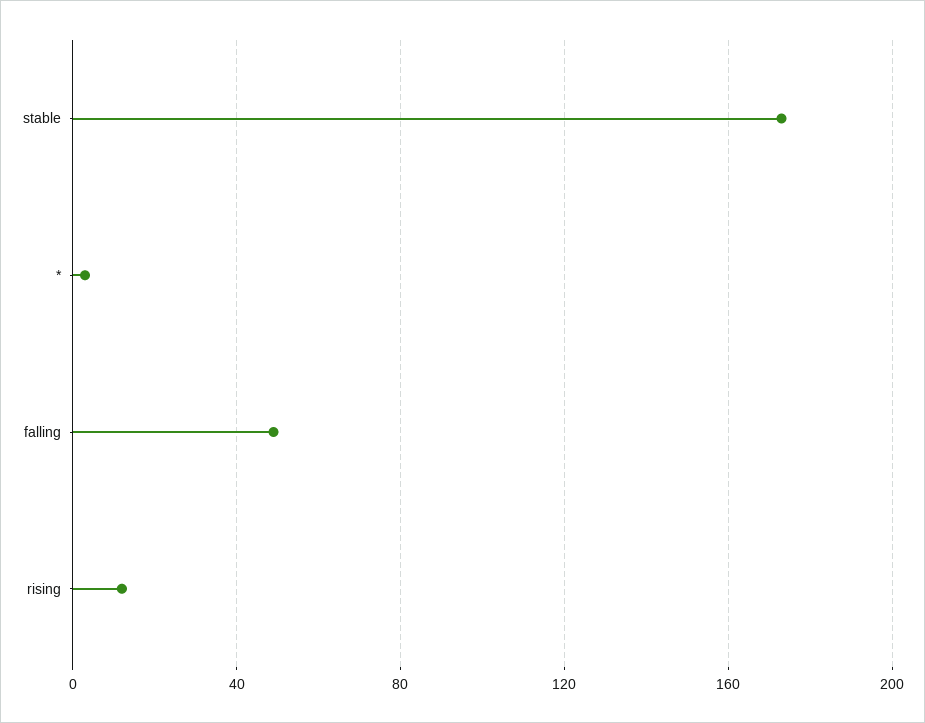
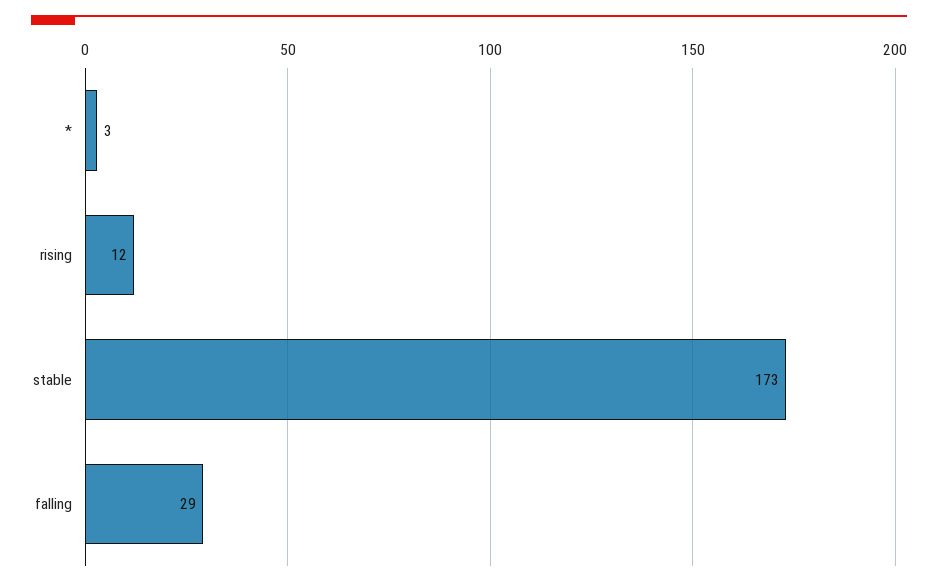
  {
    "stable": 173,
    "*": 3,
-   "falling": 50,
+   "falling": 29,
    "rising": 12
  }

